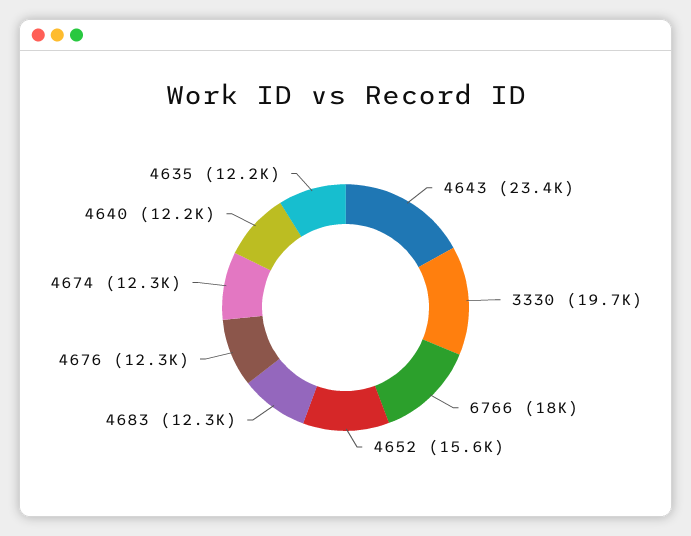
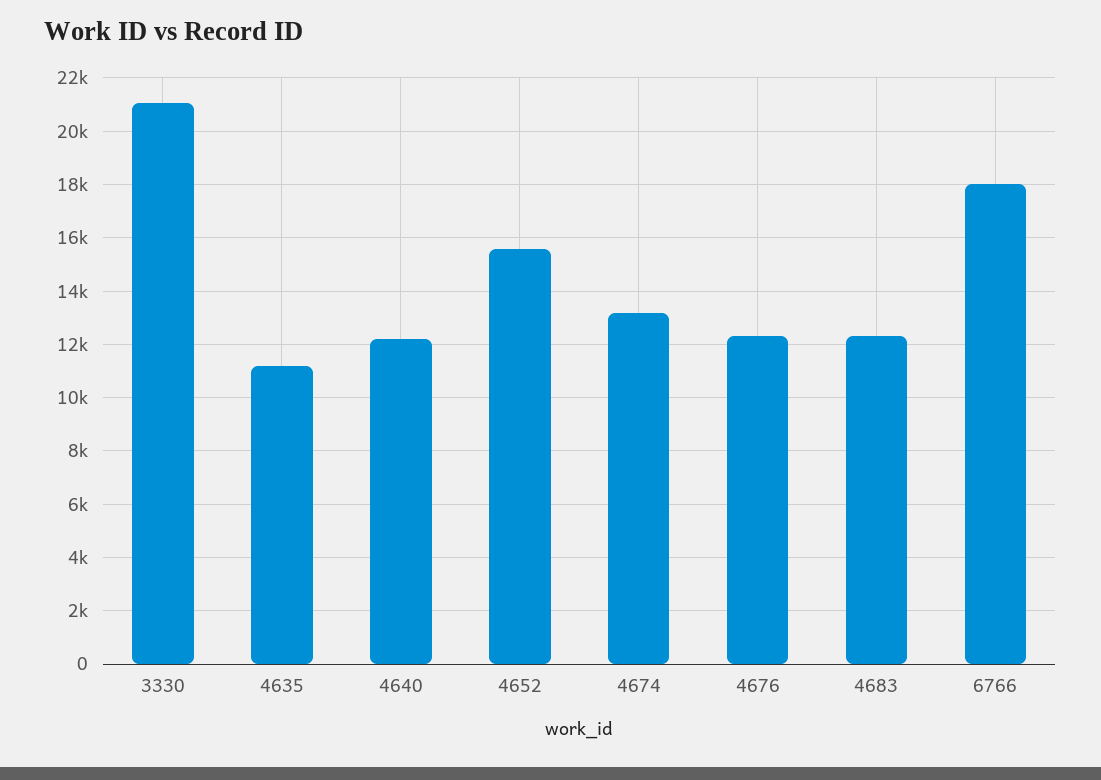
  {
-   "4643": 23400,
-   "3330": 19700,
+   "3330": 21000,
    "6766": 18000,
    "4652": 15600,
    "4683": 12300,
    "4676": 12300,
-   "4674": 12300,
+   "4674": 13250,
    "4640": 12200,
-   "4635": 12200
+   "4635": 11250
  }

